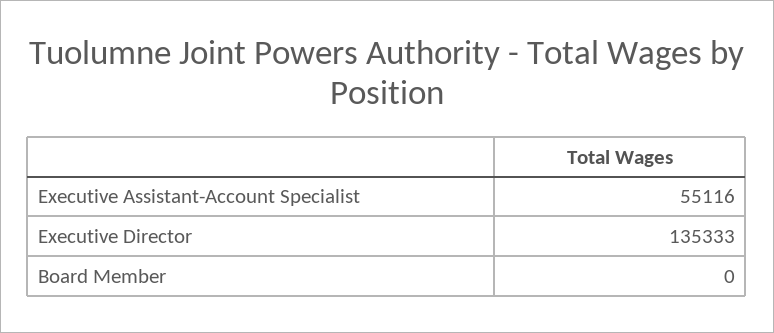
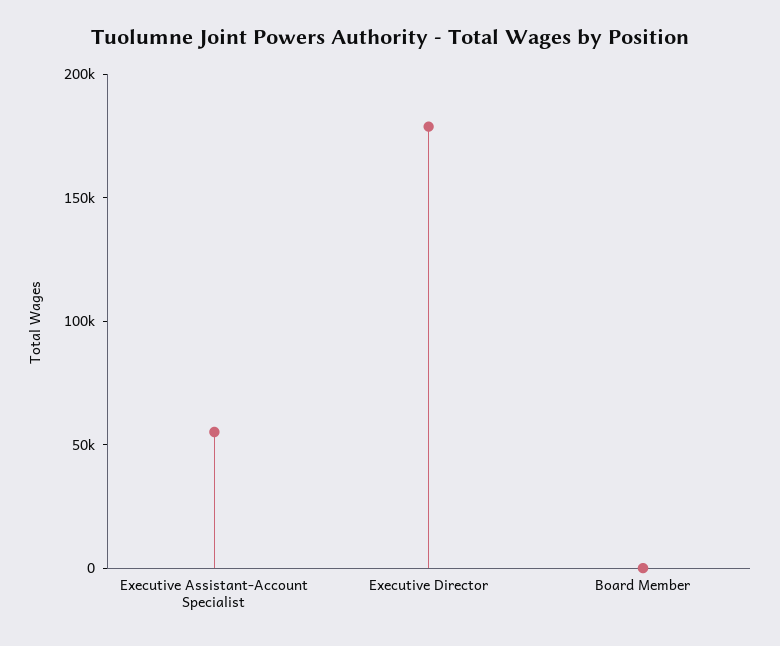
  {
    "Executive Assistant-Account Specialist": 55116,
-   "Executive Director": 135333,
+   "Executive Director": 180000,
    "Board Member": 0
  }

